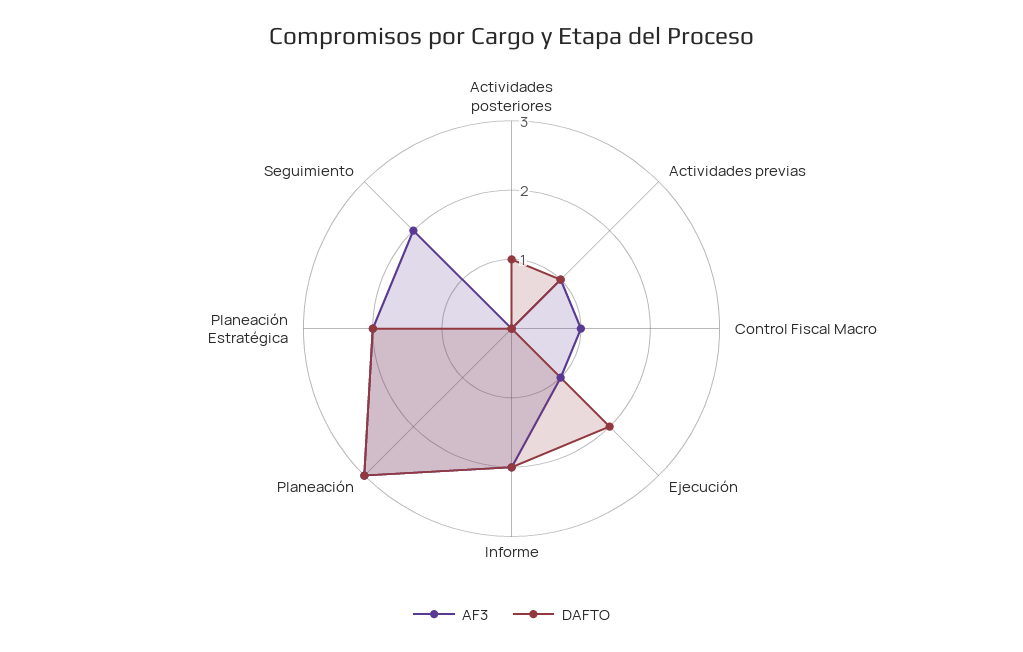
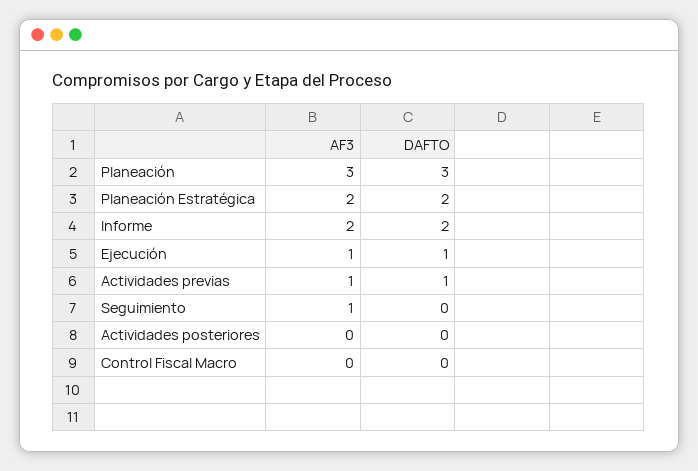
  {
    "AF3": {
      "Actividades posteriores": 0,
      "Actividades previas": 1,
-     "Control Fiscal Macro": 1,
+     "Control Fiscal Macro": 0,
      "Ejecución": 1,
      "Informe": 2,
      "Planeación": 3,
      "Planeación Estratégica": 2,
-     "Seguimiento": 2
+     "Seguimiento": 1
    },
    "DAFTO": {
-     "Actividades posteriores": 1,
+     "Actividades posteriores": 0,
      "Actividades previas": 1,
      "Control Fiscal Macro": 0,
-     "Ejecución": 2,
+     "Ejecución": 1,
      "Informe": 2,
      "Planeación": 3,
      "Planeación Estratégica": 2,
      "Seguimiento": 0
    }
  }

